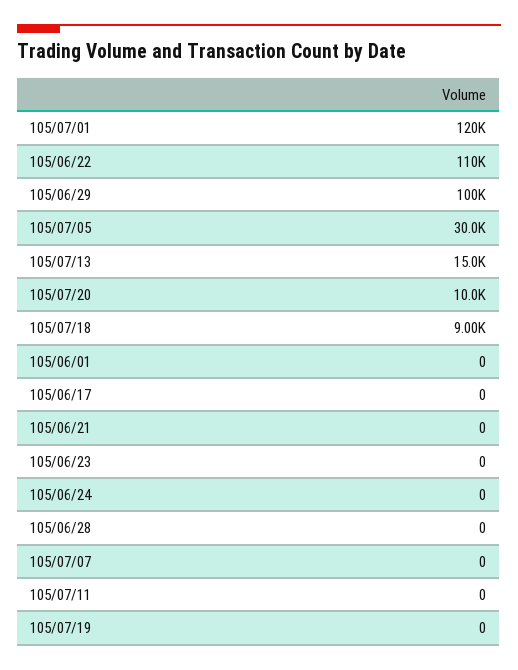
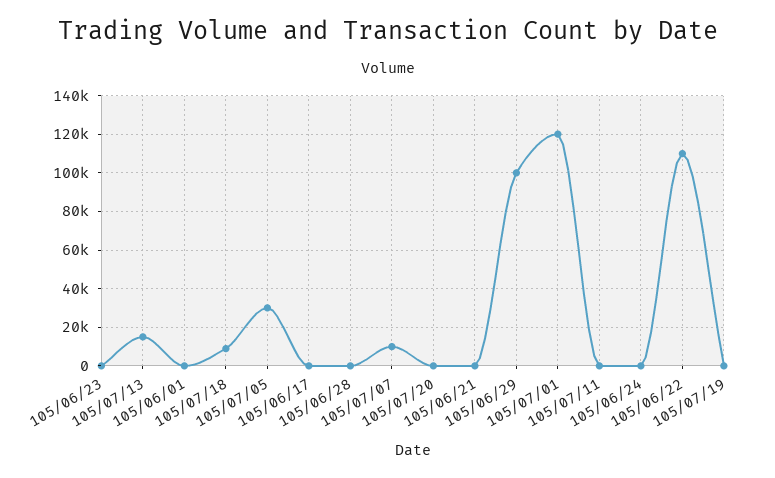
  {
    "105/07/01": 120000,
    "105/06/22": 110000,
    "105/06/29": 100000,
    "105/07/05": 30000,
    "105/07/13": 15000,
-   "105/07/20": 10000,
+   "105/07/20": 0,
    "105/07/18": 9000,
    "105/06/01": 0,
    "105/06/17": 0,
    "105/06/21": 0,
    "105/06/23": 0,
    "105/06/24": 0,
    "105/06/28": 0,
-   "105/07/07": 0,
+   "105/07/07": 10000,
    "105/07/11": 0,
    "105/07/19": 0
  }

